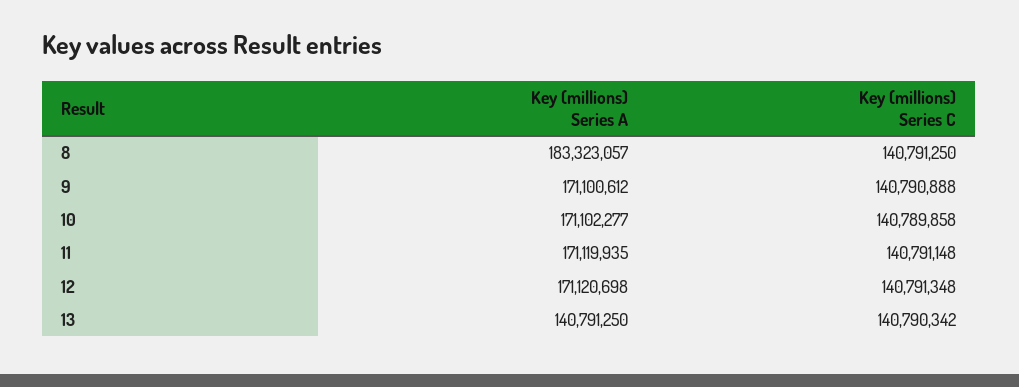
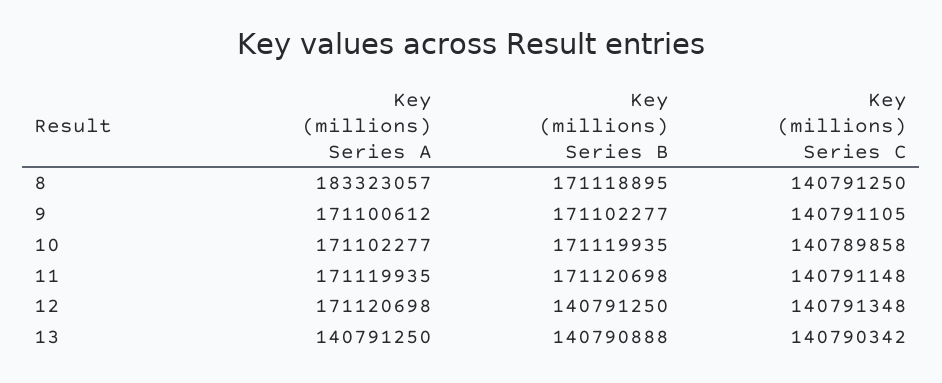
  {
    "Key (millions) Series A": {
      "8": 183323057,
      "9": 171100612,
      "10": 171102277,
      "11": 171119935,
      "12": 171120698,
      "13": 140791250
    },
    "Key (millions) Series C": {
      "8": 140791250,
-     "9": 140790888,
+     "9": 140791105,
      "10": 140789858,
      "11": 140791148,
      "12": 140791348,
      "13": 140790342
-   }
+   },
+   "Key (millions) Series B": {
+     "8": 171118895,
+     "9": 171102277,
+     "10": 171119935,
+     "11": 171120698,
+     "12": 140791250,
+     "13": 140790888
+   }
  }

